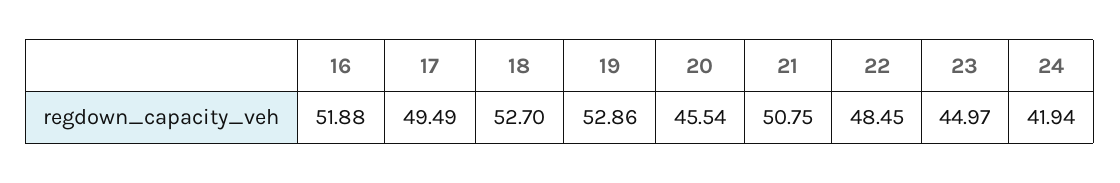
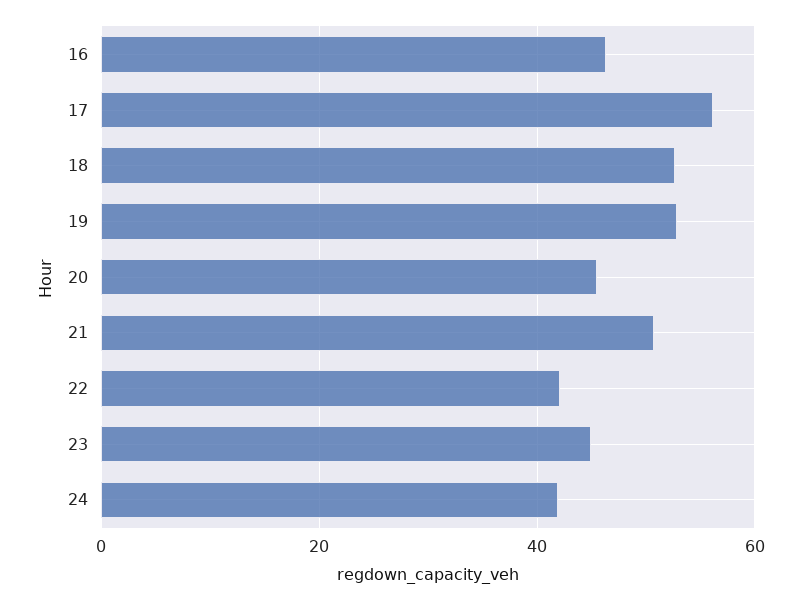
  {
-   "16": 51.88,
+   "16": 46,
-   "17": 49.49,
+   "17": 56,
    "18": 52.7,
    "19": 52.86,
    "20": 45.54,
    "21": 50.75,
-   "22": 48.45,
+   "22": 42,
    "23": 44.97,
    "24": 41.94
  }

